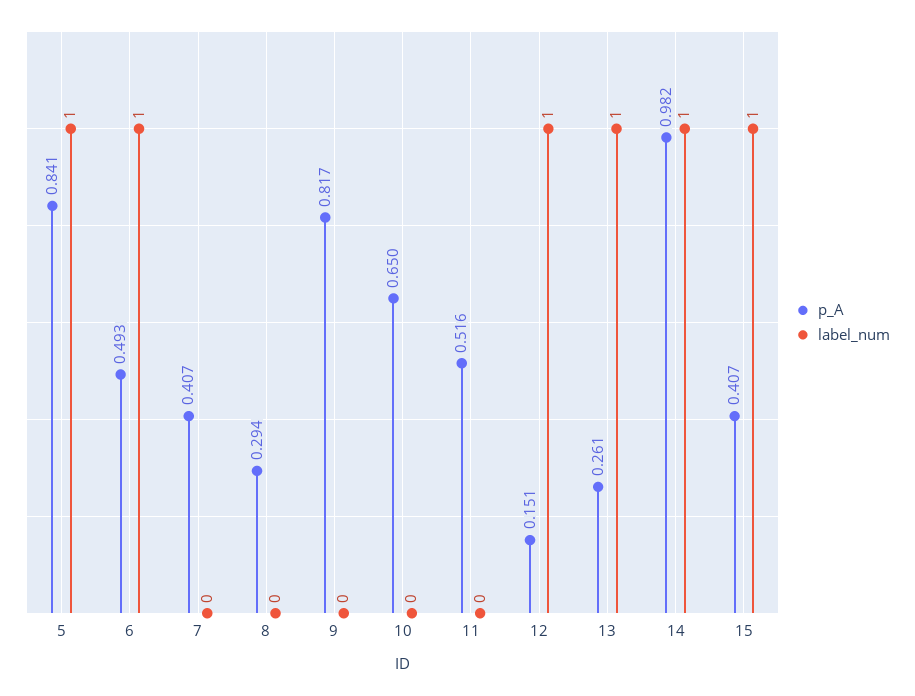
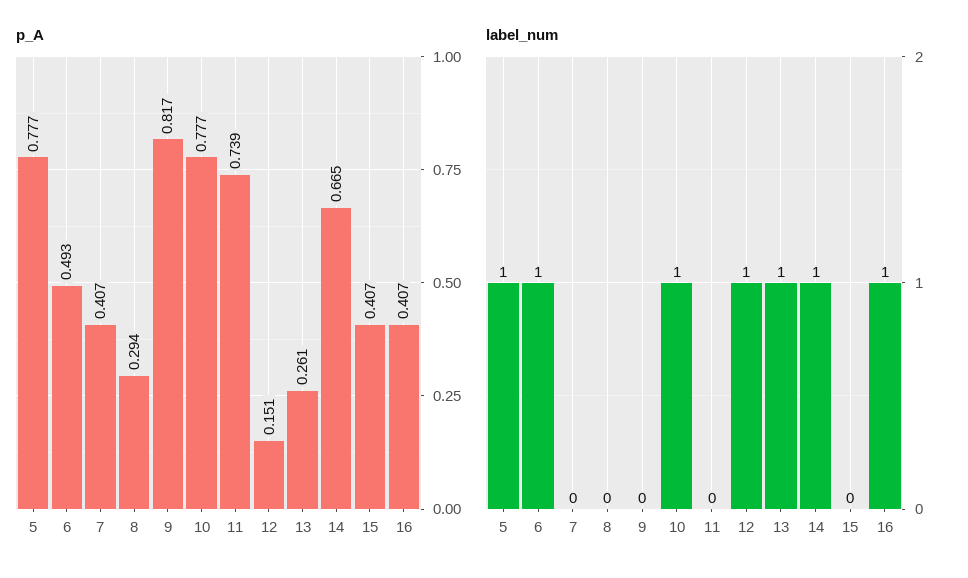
  {
    "p_A": {
-     "5": 0.841,
+     "5": 0.777,
      "6": 0.493,
      "7": 0.407,
      "8": 0.294,
      "9": 0.817,
-     "10": 0.65,
+     "10": 0.777,
-     "11": 0.516,
+     "11": 0.739,
      "12": 0.151,
      "13": 0.261,
-     "14": 0.982,
+     "14": 0.665,
-     "15": 0.407
+     "15": 0.407,
+     "16": 0.407
    },
    "label_num": {
      "5": 1,
      "6": 1,
      "7": 0,
      "8": 0,
      "9": 0,
-     "10": 0,
+     "10": 1,
      "11": 0,
      "12": 1,
      "13": 1,
      "14": 1,
-     "15": 1
+     "15": 0,
+     "16": 1
    }
  }

